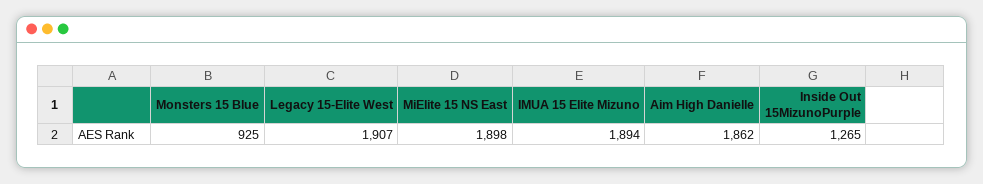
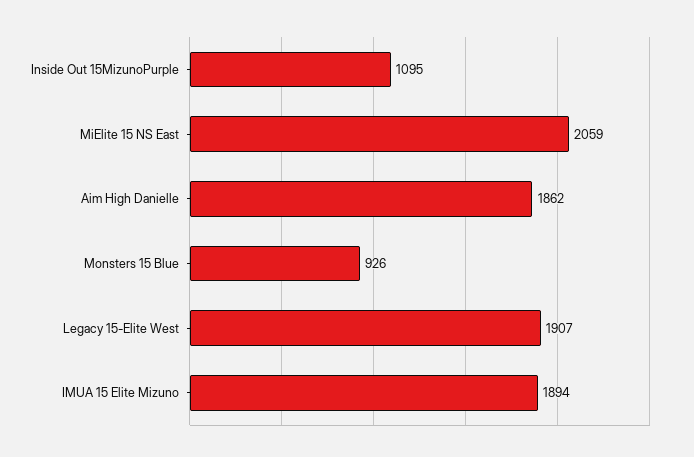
  {
-   "Monsters 15 Blue": 925,
+   "Monsters 15 Blue": 926,
    "Legacy 15-Elite West": 1907,
-   "MiElite 15 NS East": 1898,
+   "MiElite 15 NS East": 2059,
    "IMUA 15 Elite Mizuno": 1894,
    "Aim High Danielle": 1862,
-   "Inside Out 15MizunoPurple": 1265
+   "Inside Out 15MizunoPurple": 1095
  }

